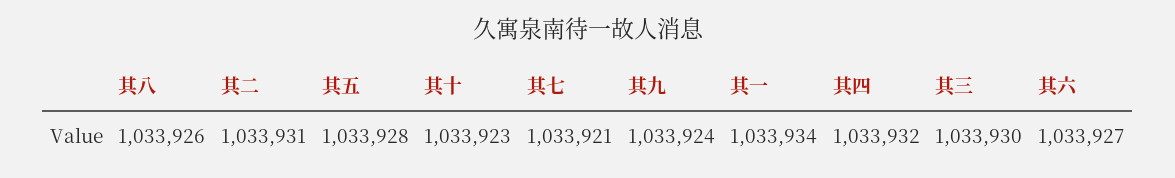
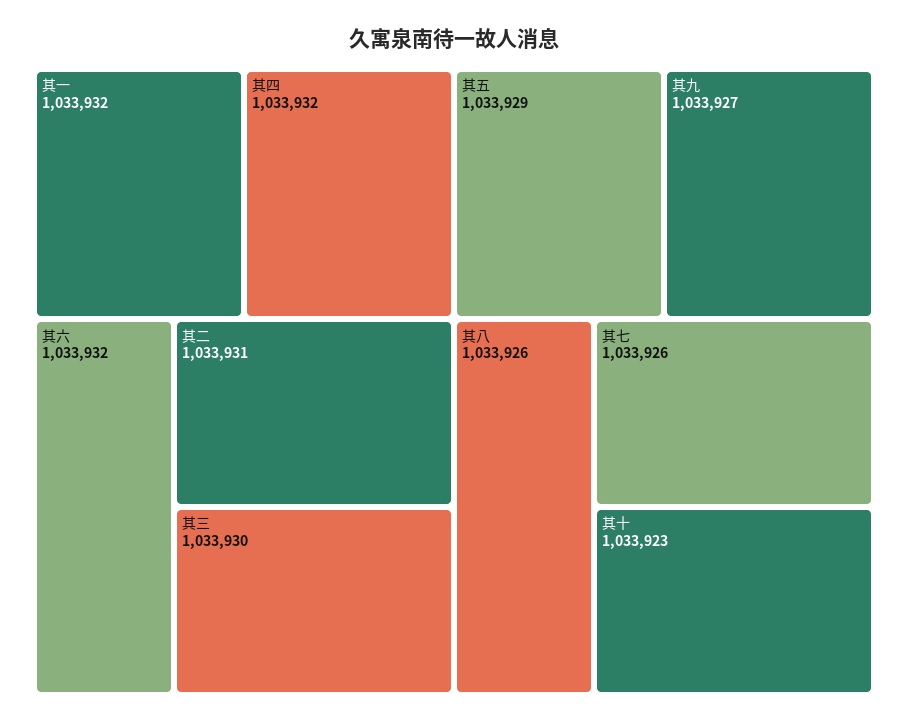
  {
    "其八": 1033926,
    "其二": 1033931,
-   "其五": 1033928,
+   "其五": 1033929,
    "其十": 1033923,
-   "其七": 1033921,
+   "其七": 1033926,
-   "其九": 1033924,
+   "其九": 1033927,
-   "其一": 1033934,
+   "其一": 1033932,
    "其四": 1033932,
    "其三": 1033930,
-   "其六": 1033927
+   "其六": 1033932
  }

